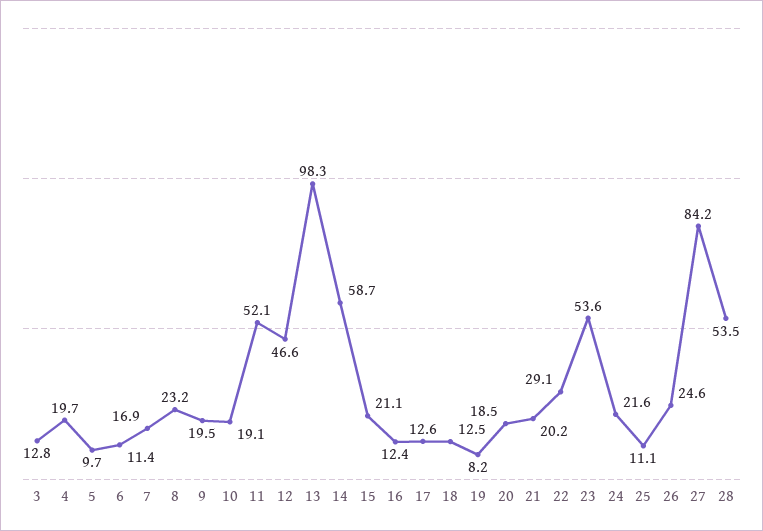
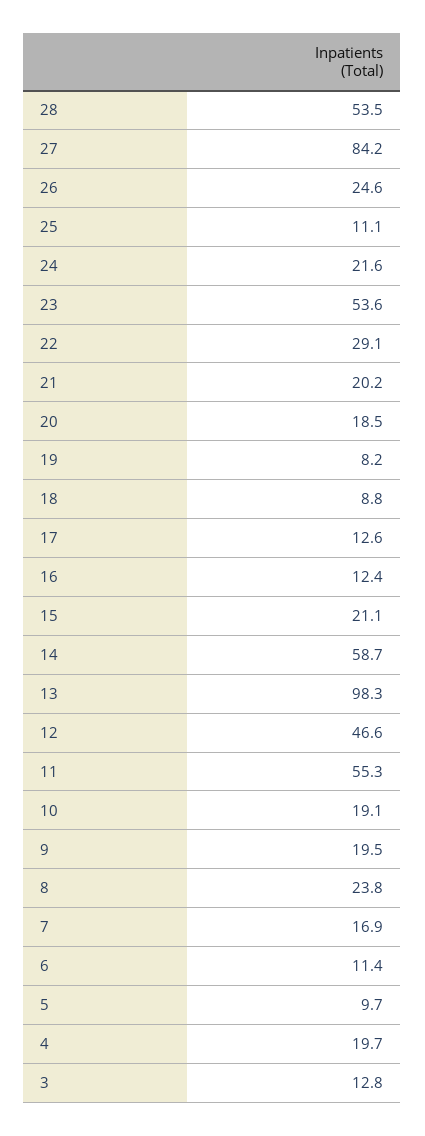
  {
    "3": 12.8,
    "4": 19.7,
    "5": 9.7,
    "6": 11.4,
    "7": 16.9,
-   "8": 23.2,
+   "8": 23.8,
    "9": 19.5,
    "10": 19.1,
-   "11": 52.1,
+   "11": 55.3,
    "12": 46.6,
    "13": 98.3,
    "14": 58.7,
    "15": 21.1,
    "16": 12.4,
    "17": 12.6,
-   "18": 12.5,
+   "18": 8.8,
    "19": 8.2,
    "20": 18.5,
    "21": 20.2,
    "22": 29.1,
    "23": 53.6,
    "24": 21.6,
    "25": 11.1,
    "26": 24.6,
    "27": 84.2,
    "28": 53.5
  }

